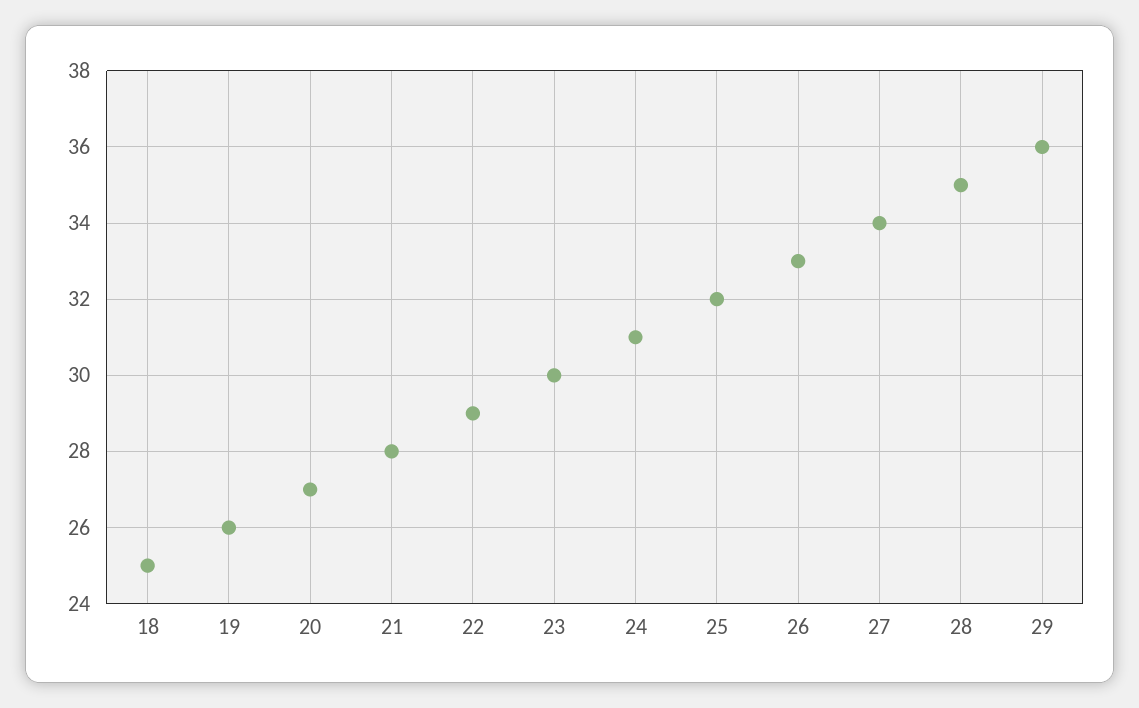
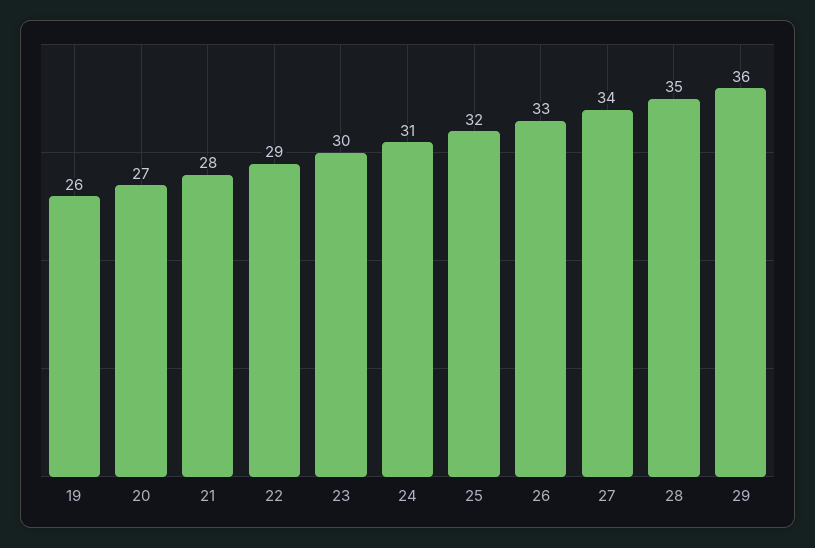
  {
-   "18": 25,
    "19": 26,
    "20": 27,
    "21": 28,
    "22": 29,
    "23": 30,
    "24": 31,
    "25": 32,
    "26": 33,
    "27": 34,
    "28": 35,
    "29": 36
  }

